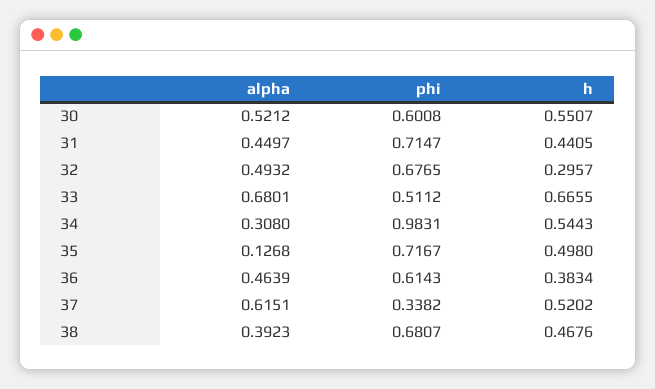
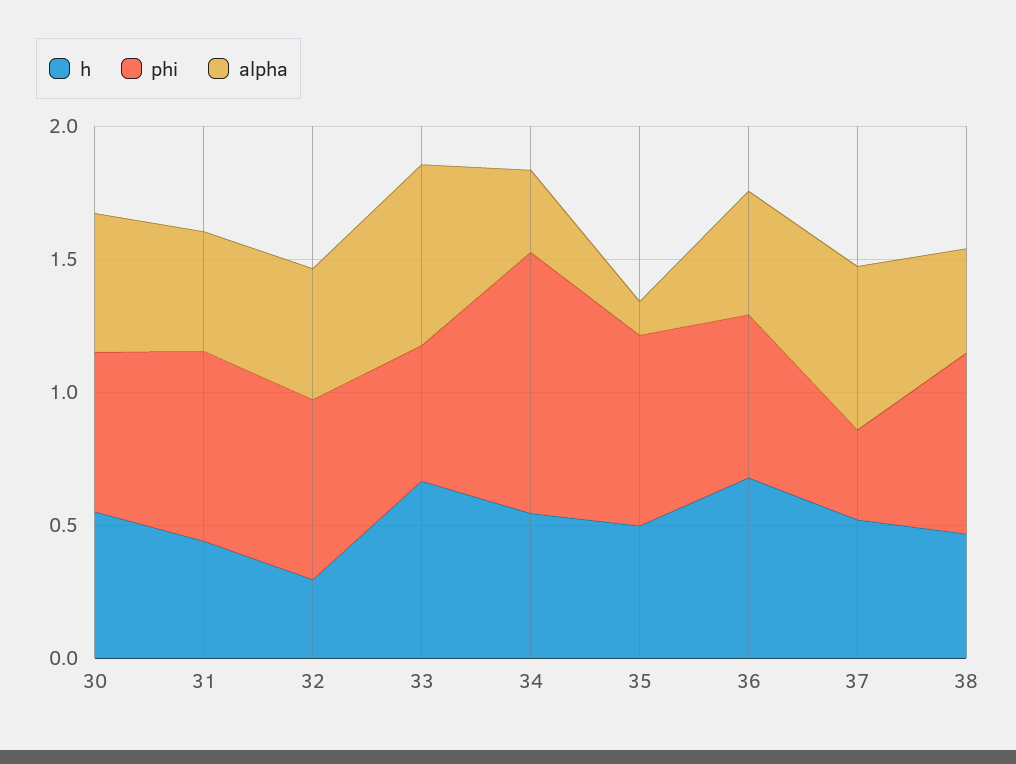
  {
    "alpha": {
      "30": 0.5212,
      "31": 0.4497,
      "32": 0.4932,
      "33": 0.6801,
      "34": 0.308,
      "35": 0.1268,
      "36": 0.4639,
      "37": 0.6151,
      "38": 0.3923
    },
    "phi": {
      "30": 0.6008,
      "31": 0.7147,
      "32": 0.6765,
      "33": 0.5112,
      "34": 0.9831,
      "35": 0.7167,
      "36": 0.6143,
      "37": 0.3382,
      "38": 0.6807
    },
    "h": {
      "30": 0.5507,
      "31": 0.4405,
      "32": 0.2957,
      "33": 0.6655,
      "34": 0.5443,
      "35": 0.498,
-     "36": 0.3834,
+     "36": 0.7,
      "37": 0.5202,
      "38": 0.4676
    }
  }

